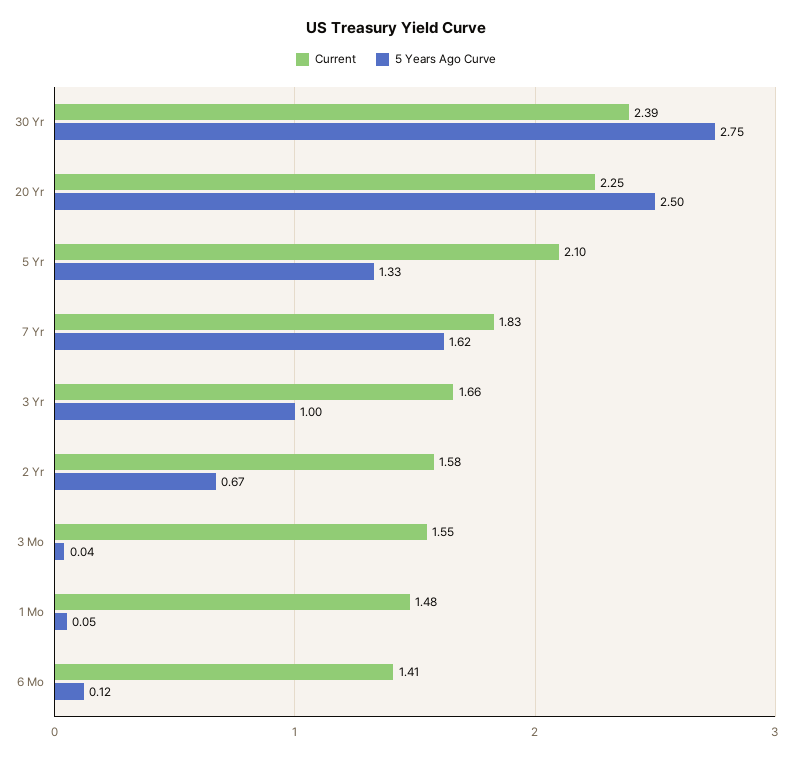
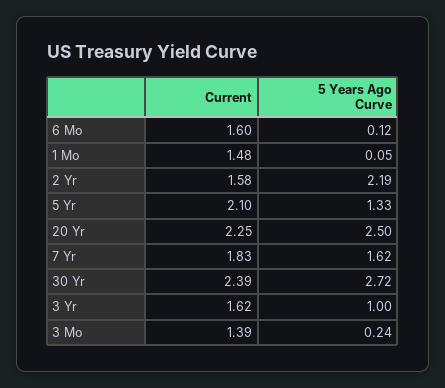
  {
    "Current": {
      "30 Yr": 2.39,
      "20 Yr": 2.25,
      "5 Yr": 2.1,
      "7 Yr": 1.83,
-     "3 Yr": 1.66,
+     "3 Yr": 1.62,
      "2 Yr": 1.58,
-     "3 Mo": 1.55,
+     "3 Mo": 1.39,
      "1 Mo": 1.48,
-     "6 Mo": 1.41
+     "6 Mo": 1.6
    },
    "5 Years Ago Curve": {
-     "30 Yr": 2.75,
+     "30 Yr": 2.72,
      "20 Yr": 2.5,
      "5 Yr": 1.33,
      "7 Yr": 1.62,
      "3 Yr": 1,
-     "2 Yr": 0.67,
+     "2 Yr": 2.19,
-     "3 Mo": 0.04,
+     "3 Mo": 0.24,
      "1 Mo": 0.05,
      "6 Mo": 0.12
    }
  }

